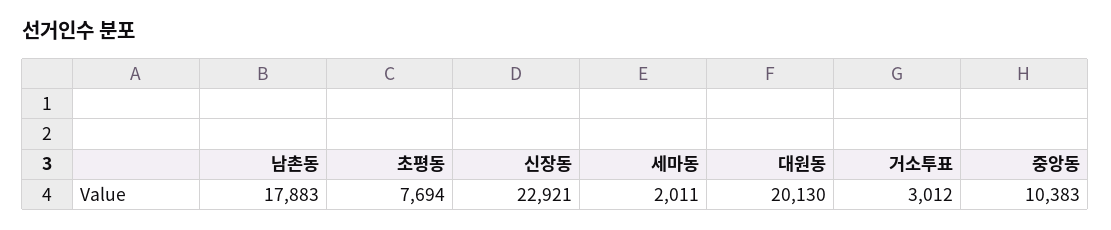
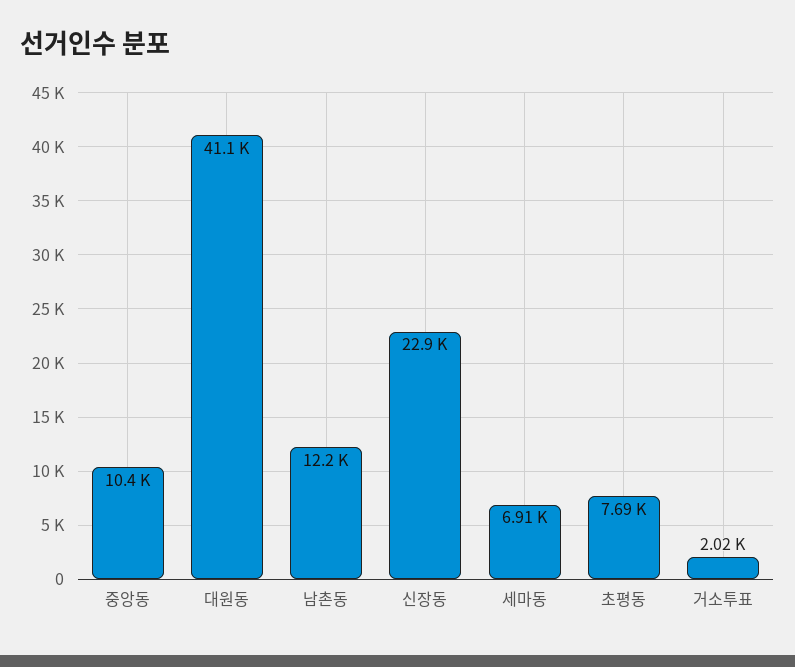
  {
-   "남촌동": 17883,
+   "남촌동": 12200,
    "초평동": 7694,
    "신장동": 22921,
-   "세마동": 2011,
+   "세마동": 6910,
-   "대원동": 20130,
+   "대원동": 41100,
-   "거소투표": 3012,
+   "거소투표": 2020,
    "중앙동": 10383
  }

